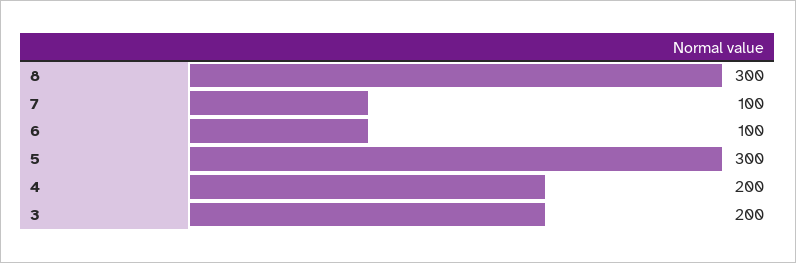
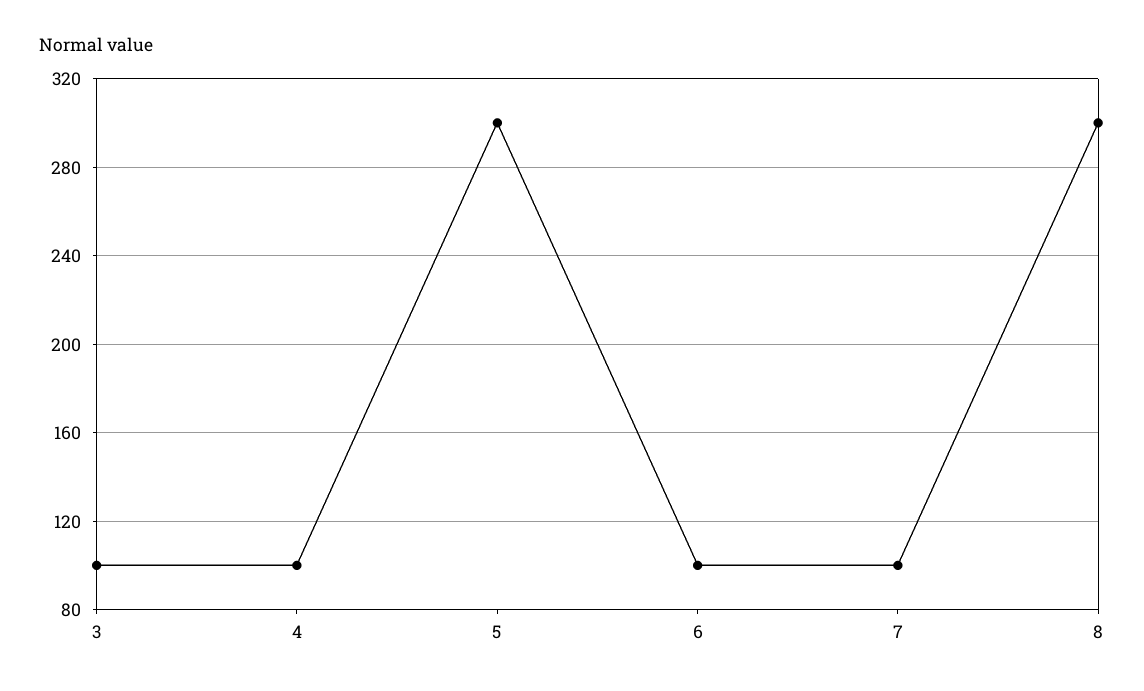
  {
    "8": 300,
    "7": 100,
    "6": 100,
    "5": 300,
-   "4": 200,
+   "4": 100,
-   "3": 200
+   "3": 100
  }

